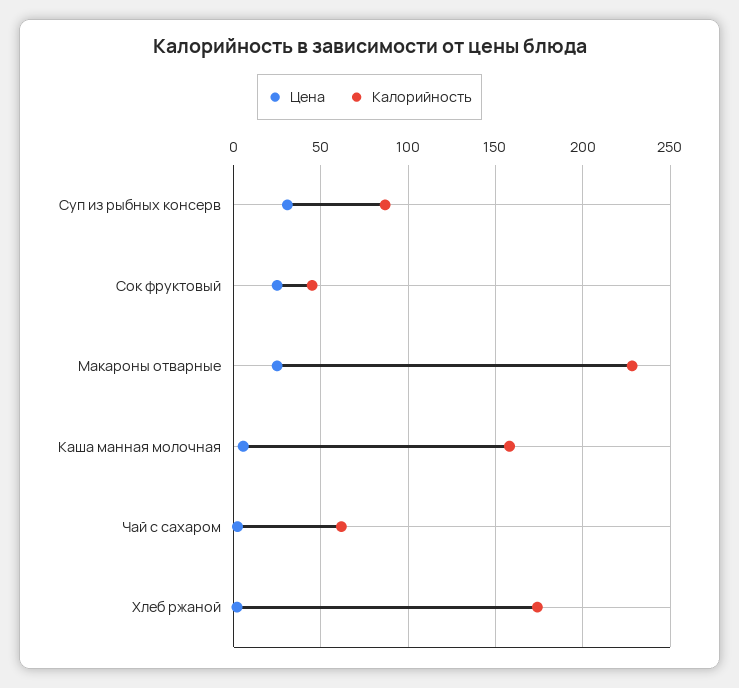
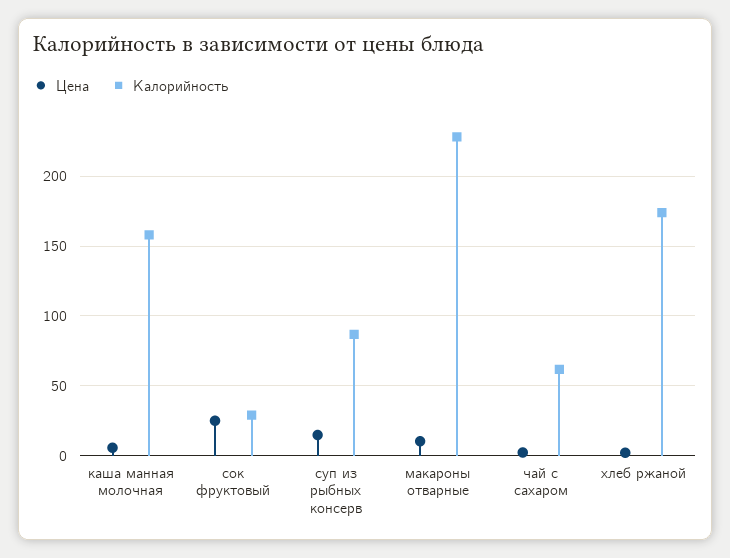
  {
    "Цена": {
-     "Суп из рыбных консерв": 30,
+     "Суп из рыбных консерв": 15,
      "Сок фруктовый": 25,
-     "Макароны отварные": 25,
+     "Макароны отварные": 10,
      "Каша манная молочная": 5,
      "Чай с сахаром": 0,
      "Хлеб ржаной": 0
    },
    "Калорийность": {
      "Суп из рыбных консерв": 85,
-     "Сок фруктовый": 45,
+     "Сок фруктовый": 30,
      "Макароны отварные": 230,
      "Каша манная молочная": 160,
      "Чай с сахаром": 60,
      "Хлеб ржаной": 175
    }
  }

